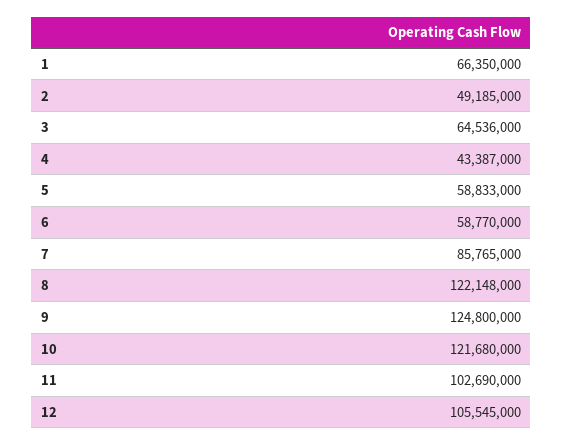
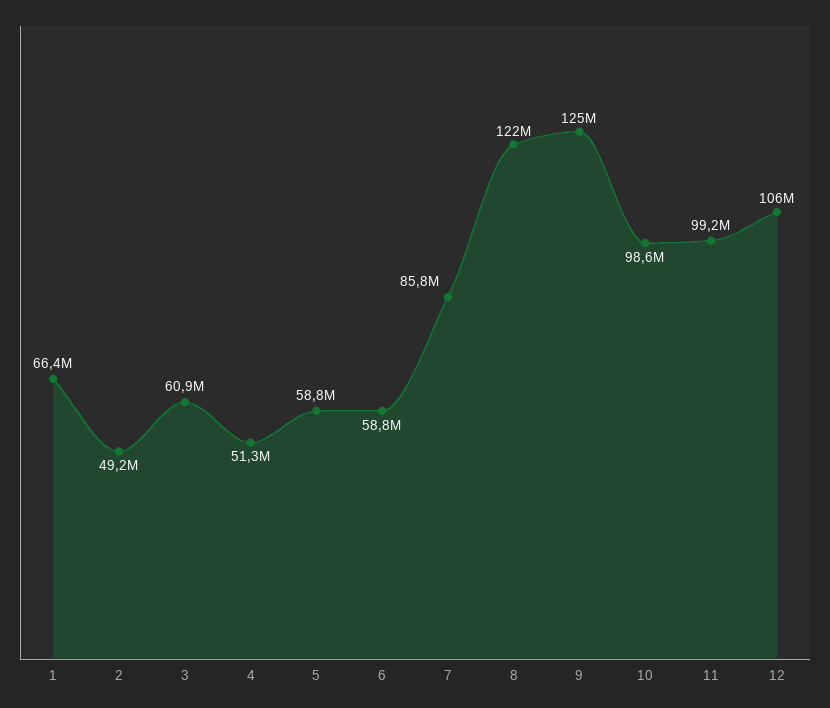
  {
    "1": 66350000,
    "2": 49185000,
-   "3": 64536000,
+   "3": 60900000,
-   "4": 43387000,
+   "4": 51300000,
    "5": 58833000,
    "6": 58770000,
    "7": 85765000,
    "8": 122148000,
    "9": 124800000,
-   "10": 121680000,
+   "10": 98600000,
-   "11": 102690000,
+   "11": 99200000,
    "12": 105545000
  }

